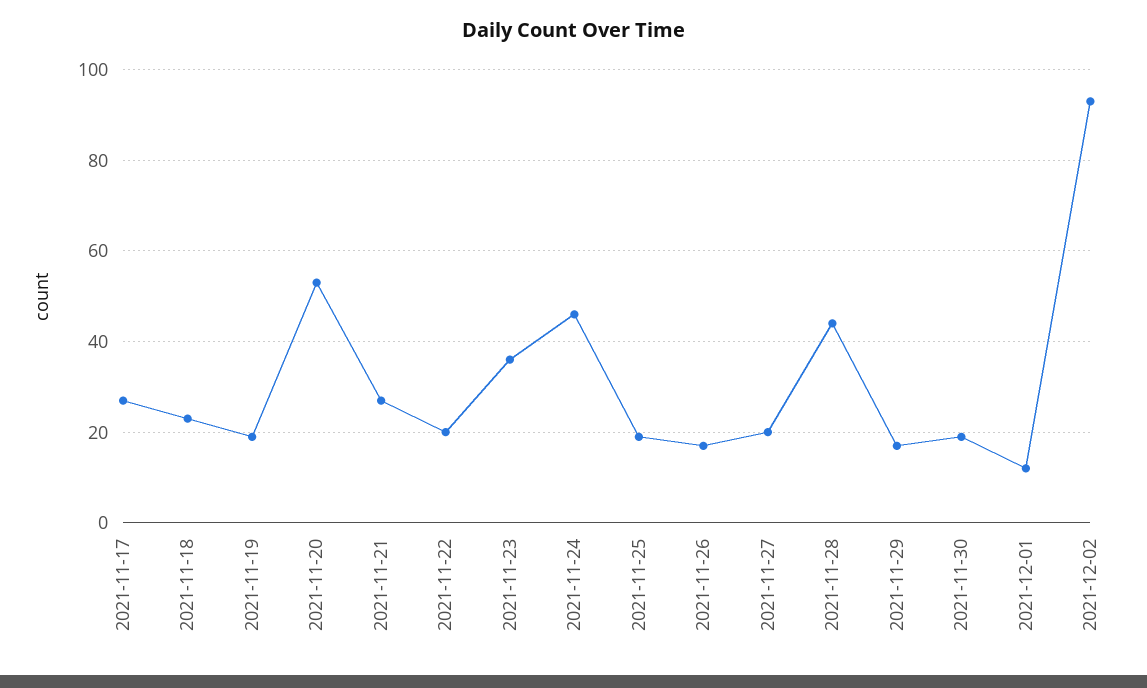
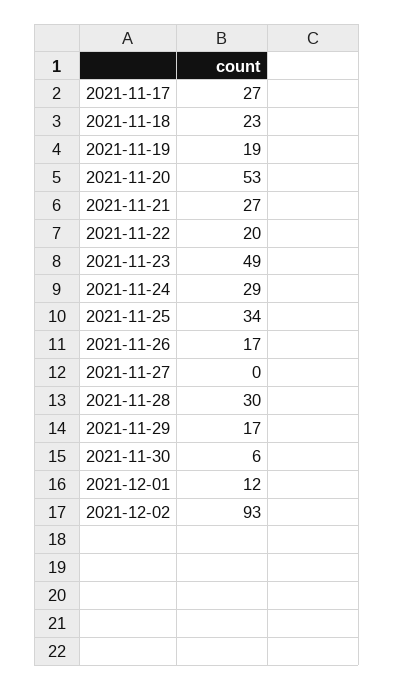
  {
    "2021-11-17": 27,
    "2021-11-18": 23,
    "2021-11-19": 19,
    "2021-11-20": 53,
    "2021-11-21": 27,
    "2021-11-22": 20,
-   "2021-11-23": 35,
+   "2021-11-23": 49,
-   "2021-11-24": 45,
+   "2021-11-24": 29,
-   "2021-11-25": 20,
+   "2021-11-25": 34,
    "2021-11-26": 17,
-   "2021-11-27": 20,
+   "2021-11-27": 0,
-   "2021-11-28": 45,
+   "2021-11-28": 30,
    "2021-11-29": 17,
-   "2021-11-30": 20,
+   "2021-11-30": 6,
    "2021-12-01": 12,
    "2021-12-02": 93
  }

